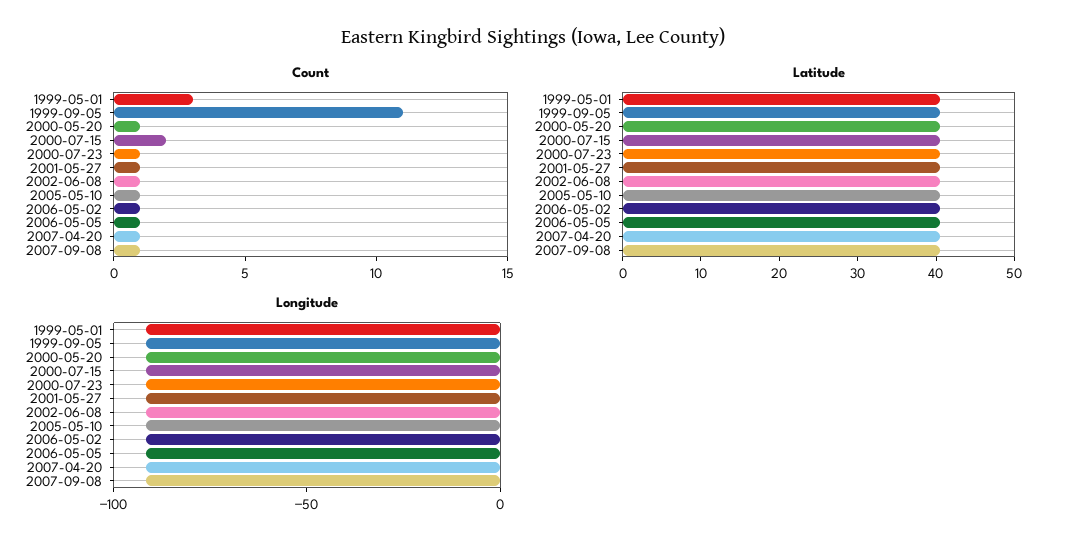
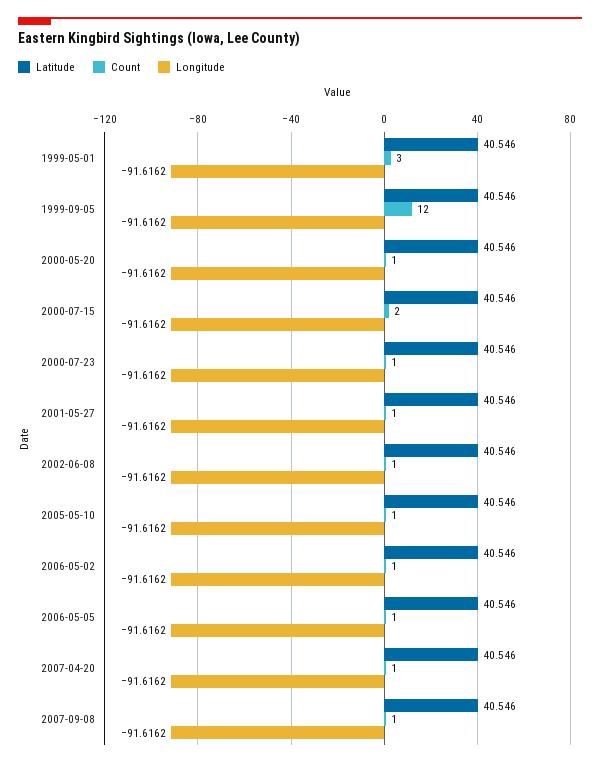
  {
    "Count": {
      "1999-05-01": 3,
-     "1999-09-05": 11,
+     "1999-09-05": 12,
      "2000-05-20": 1,
      "2000-07-15": 2,
      "2000-07-23": 1,
      "2001-05-27": 1,
      "2002-06-08": 1,
      "2005-05-10": 1,
      "2006-05-02": 1,
      "2006-05-05": 1,
      "2007-04-20": 1,
      "2007-09-08": 1
    },
    "Latitude": {
      "1999-05-01": 40.546,
      "1999-09-05": 40.546,
      "2000-05-20": 40.546,
      "2000-07-15": 40.546,
      "2000-07-23": 40.546,
      "2001-05-27": 40.546,
      "2002-06-08": 40.546,
      "2005-05-10": 40.546,
      "2006-05-02": 40.546,
      "2006-05-05": 40.546,
      "2007-04-20": 40.546,
      "2007-09-08": 40.546
    },
    "Longitude": {
      "1999-05-01": -91.6162,
      "1999-09-05": -91.6162,
      "2000-05-20": -91.6162,
      "2000-07-15": -91.6162,
      "2000-07-23": -91.6162,
      "2001-05-27": -91.6162,
      "2002-06-08": -91.6162,
      "2005-05-10": -91.6162,
      "2006-05-02": -91.6162,
      "2006-05-05": -91.6162,
      "2007-04-20": -91.6162,
      "2007-09-08": -91.6162
    }
  }

